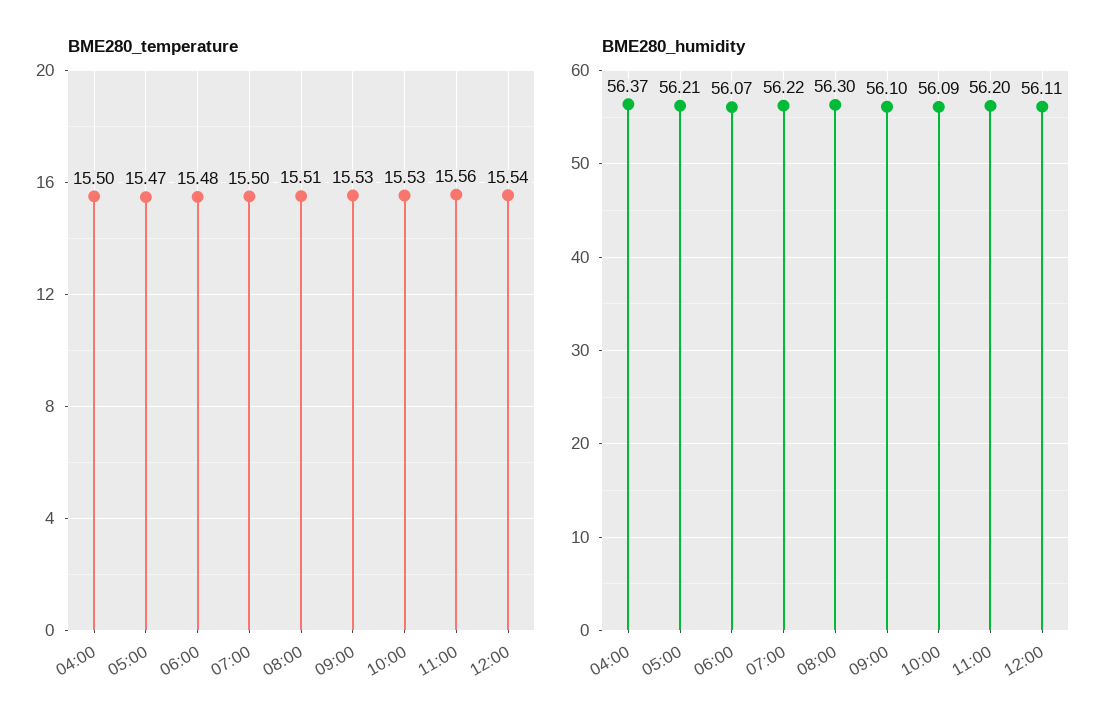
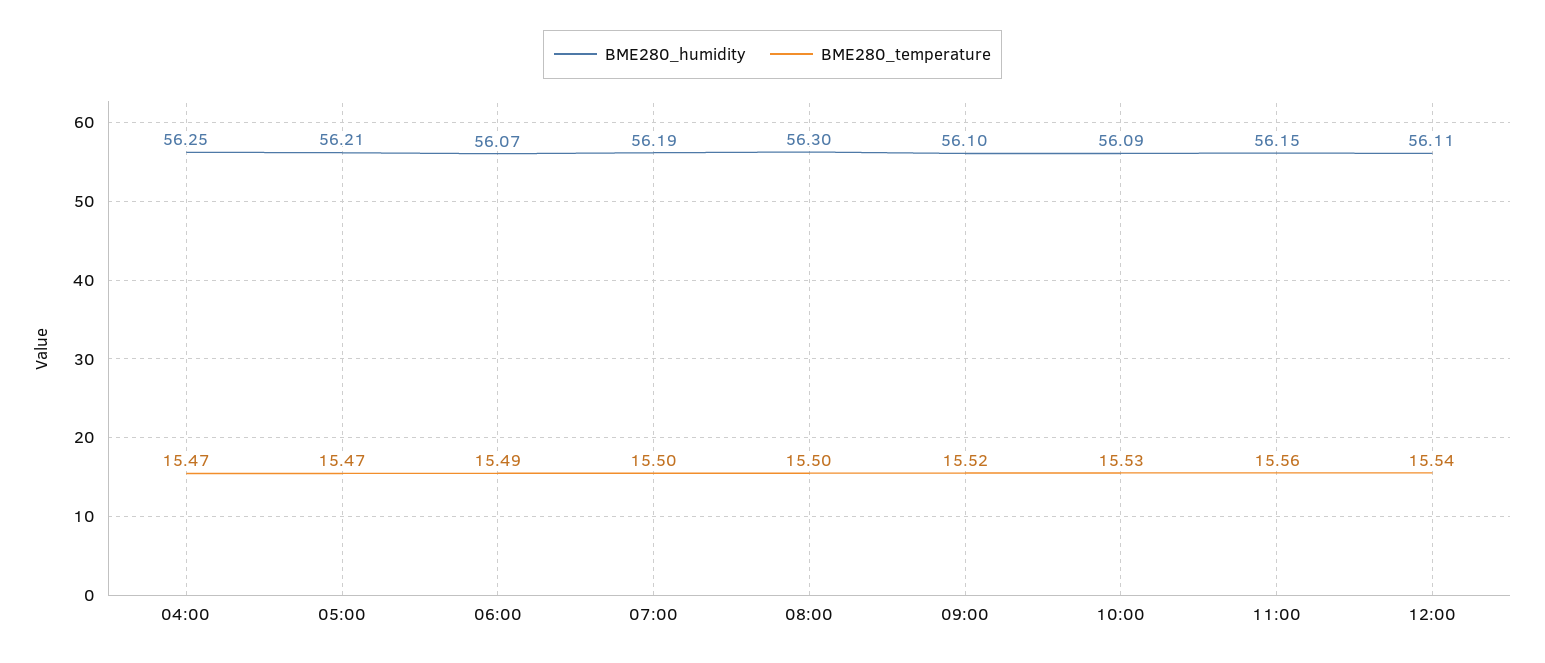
  {
    "BME280_temperature": {
-     "04:00": 15.5,
+     "04:00": 15.47,
      "05:00": 15.47,
-     "06:00": 15.48,
+     "06:00": 15.49,
      "07:00": 15.5,
-     "08:00": 15.51,
+     "08:00": 15.5,
-     "09:00": 15.53,
+     "09:00": 15.52,
      "10:00": 15.53,
      "11:00": 15.56,
      "12:00": 15.54
    },
    "BME280_humidity": {
-     "04:00": 56.37,
+     "04:00": 56.25,
      "05:00": 56.21,
      "06:00": 56.07,
-     "07:00": 56.22,
+     "07:00": 56.19,
      "08:00": 56.3,
      "09:00": 56.1,
      "10:00": 56.09,
-     "11:00": 56.2,
+     "11:00": 56.15,
      "12:00": 56.11
    }
  }

